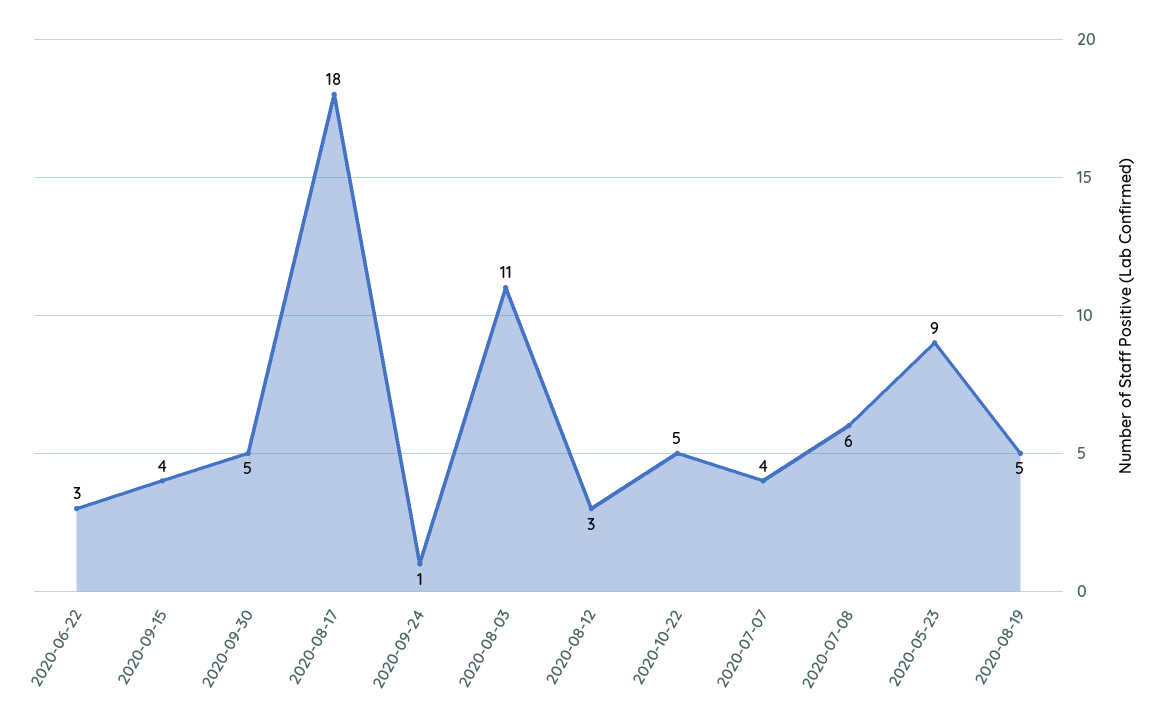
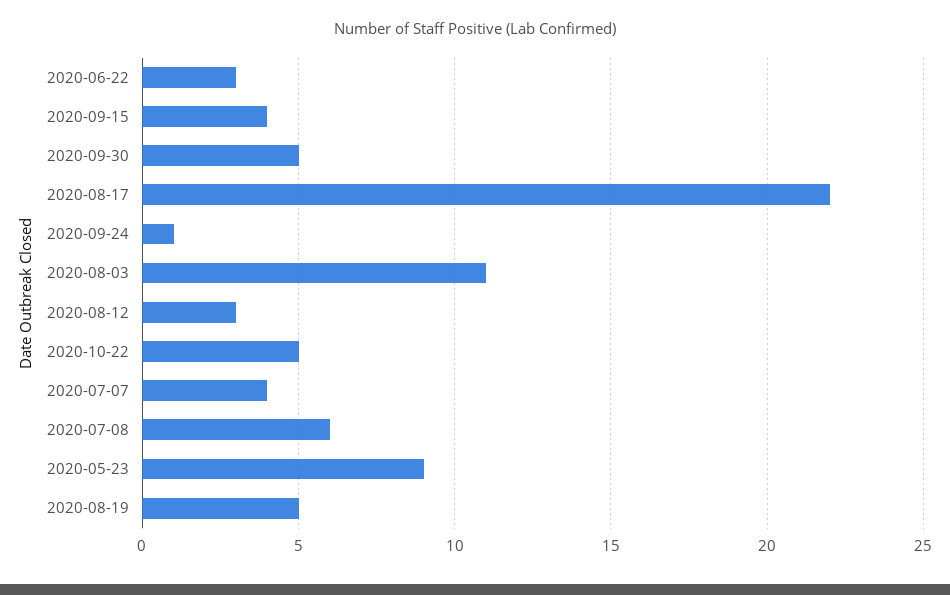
  {
    "2020-06-22": 3,
    "2020-09-15": 4,
    "2020-09-30": 5,
-   "2020-08-17": 18,
+   "2020-08-17": 22,
    "2020-09-24": 1,
    "2020-08-03": 11,
    "2020-08-12": 3,
    "2020-10-22": 5,
    "2020-07-07": 4,
    "2020-07-08": 6,
    "2020-05-23": 9,
    "2020-08-19": 5
  }

